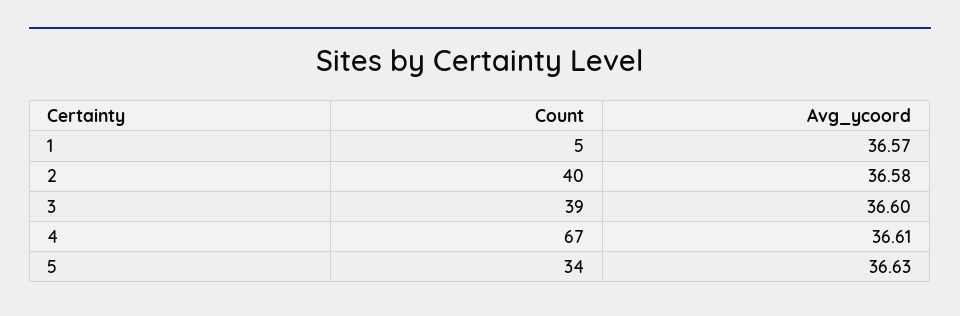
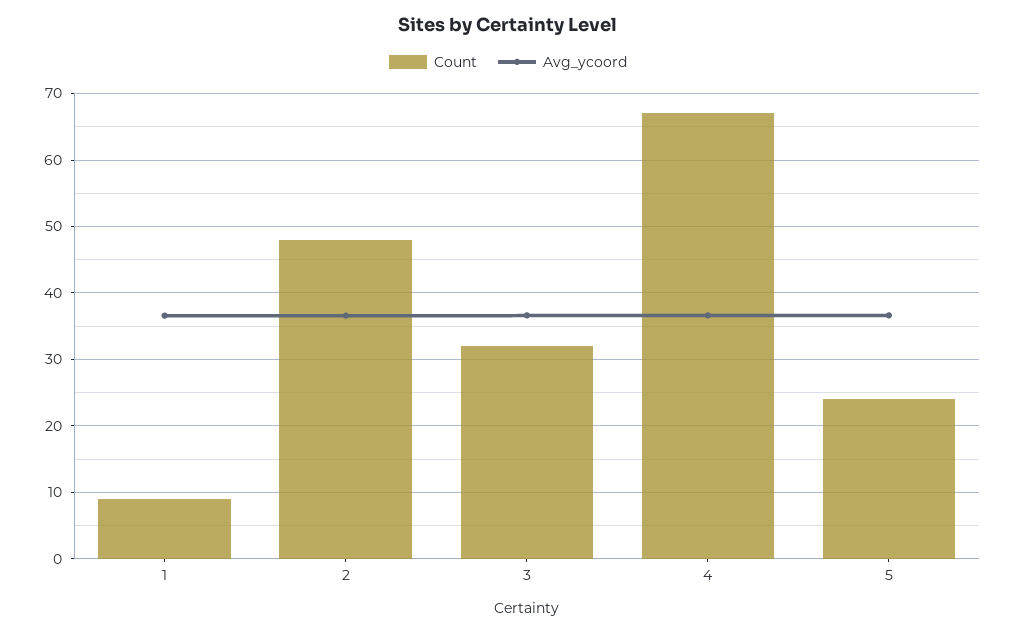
  {
    "Count": {
-     "1": 5,
+     "1": 9,
-     "2": 40,
+     "2": 48,
-     "3": 39,
+     "3": 32,
      "4": 67,
-     "5": 34
+     "5": 24
    },
    "Avg_ycoord": {
      "1": 36.57,
      "2": 36.58,
      "3": 36.6,
      "4": 36.61,
      "5": 36.63
    }
  }

